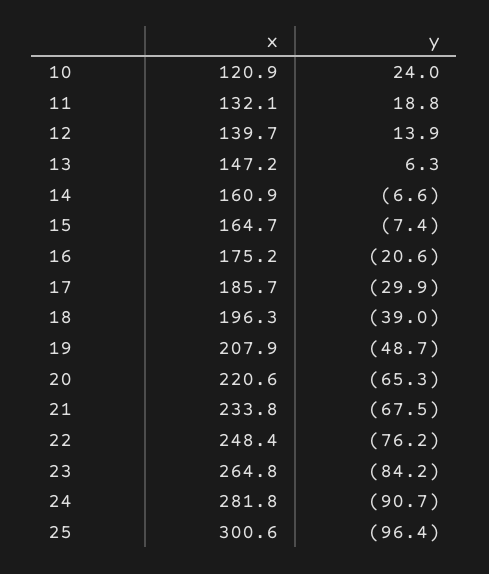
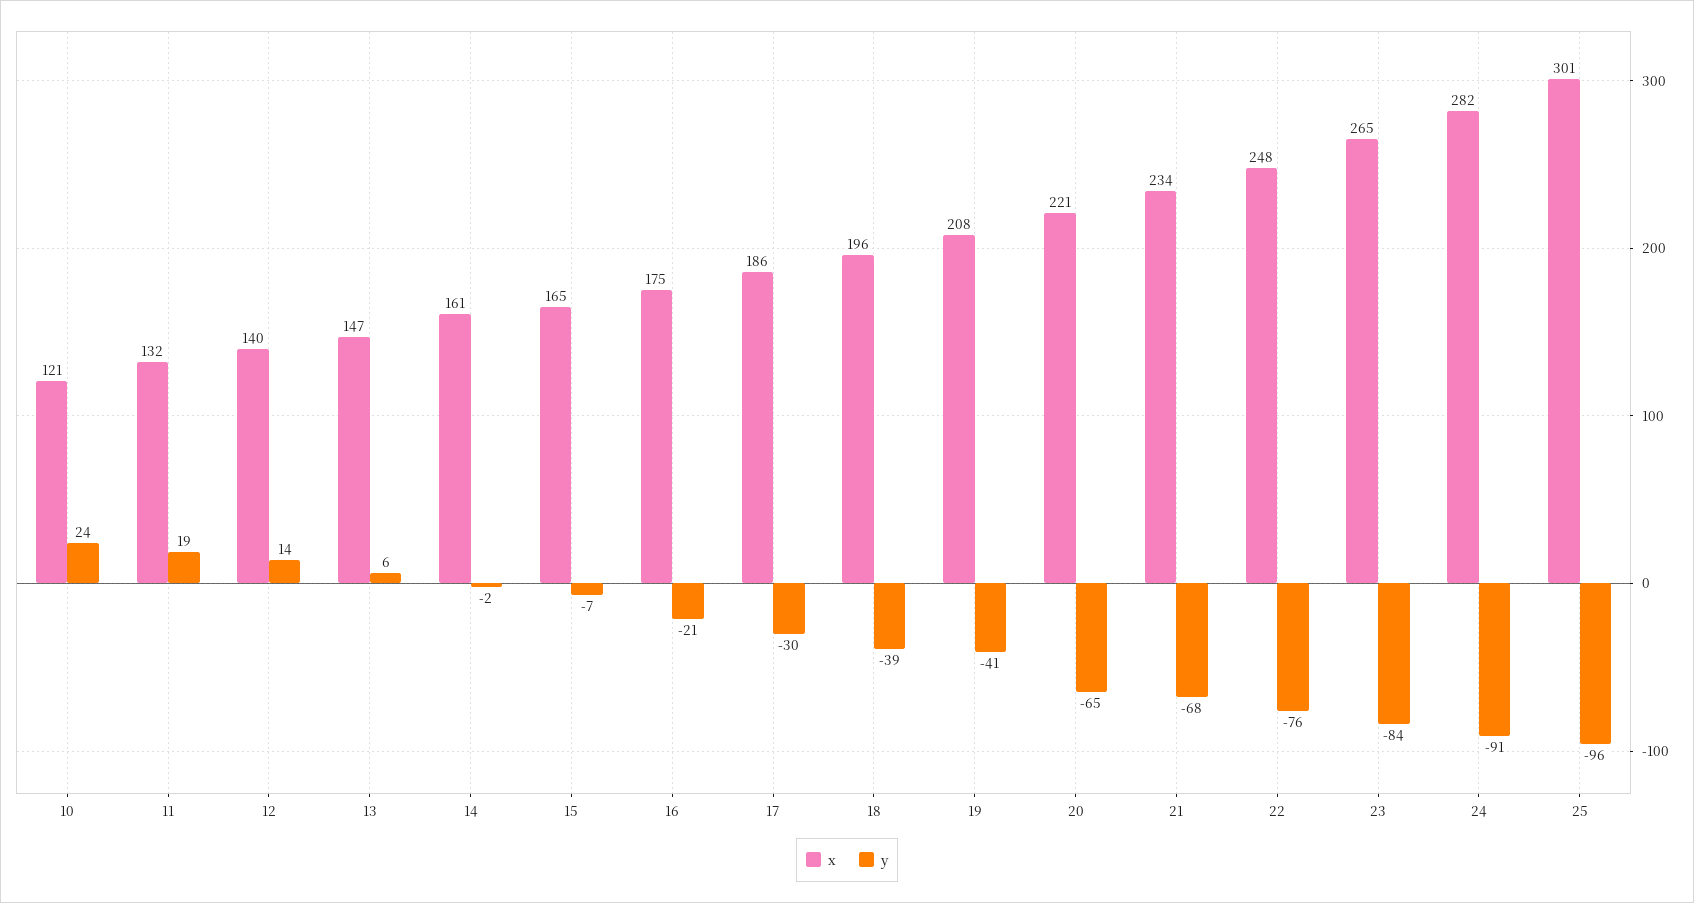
  {
    "x": {
      "10": 120.9,
      "11": 132.1,
      "12": 139.7,
      "13": 147.2,
      "14": 160.9,
      "15": 164.7,
      "16": 175.2,
      "17": 185.7,
      "18": 196.3,
      "19": 207.9,
      "20": 220.6,
      "21": 233.8,
      "22": 248.4,
      "23": 264.8,
      "24": 281.8,
      "25": 300.6
    },
    "y": {
      "10": 24,
      "11": 18.8,
      "12": 13.9,
      "13": 6.3,
-     "14": -6.6,
+     "14": -2,
      "15": -7.4,
      "16": -20.6,
      "17": -29.9,
      "18": -39,
-     "19": -48.7,
+     "19": -41,
      "20": -65.3,
      "21": -67.5,
      "22": -76.2,
      "23": -84.2,
      "24": -90.7,
      "25": -96.4
    }
  }

